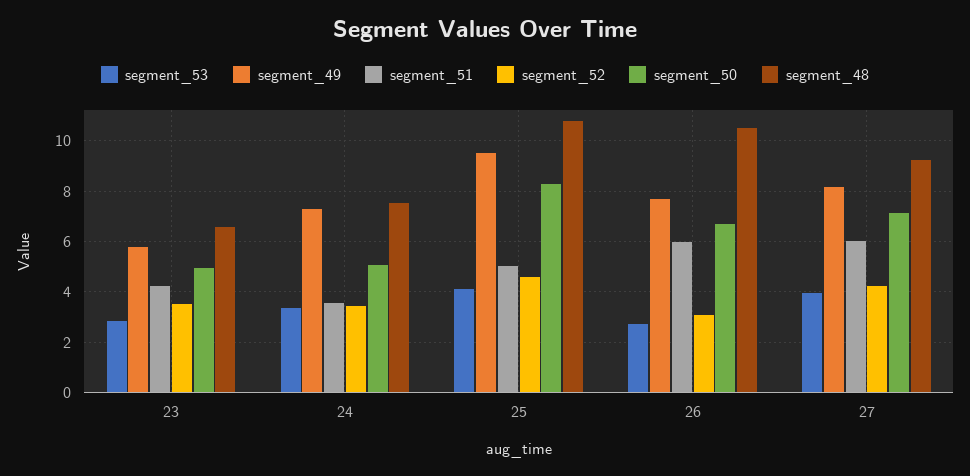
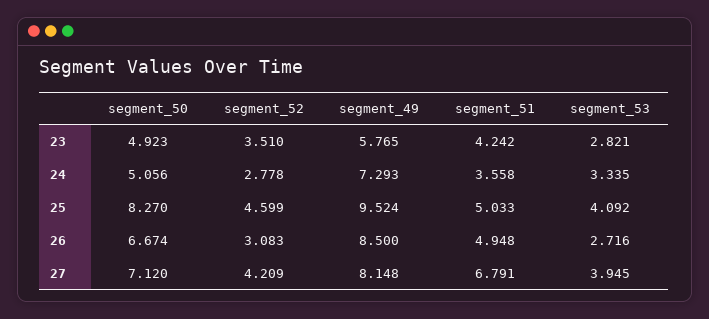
  {
    "segment_53": {
      "23": 2.821,
      "24": 3.335,
      "25": 4.092,
      "26": 2.716,
      "27": 3.945
    },
    "segment_49": {
      "23": 5.765,
      "24": 7.293,
      "25": 9.524,
-     "26": 7.75,
+     "26": 8.5,
      "27": 8.148
    },
    "segment_51": {
      "23": 4.242,
      "24": 3.558,
      "25": 5.033,
-     "26": 6,
+     "26": 4.948,
-     "27": 6
+     "27": 6.791
    },
    "segment_52": {
      "23": 3.51,
-     "24": 3.5,
+     "24": 2.778,
      "25": 4.599,
      "26": 3.083,
      "27": 4.209
    },
    "segment_50": {
      "23": 4.923,
      "24": 5.056,
      "25": 8.27,
      "26": 6.674,
      "27": 7.12
-   },
+   }
-   "segment_48": {
-     "23": 6.5,
-     "24": 7.5,
-     "25": 10.75,
-     "26": 10.5,
-     "27": 9.25
-   }
  }

